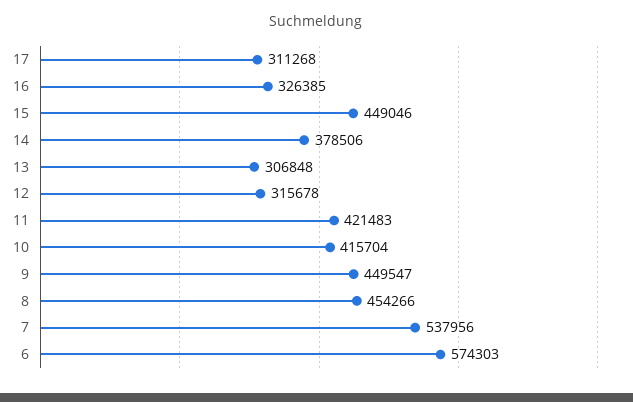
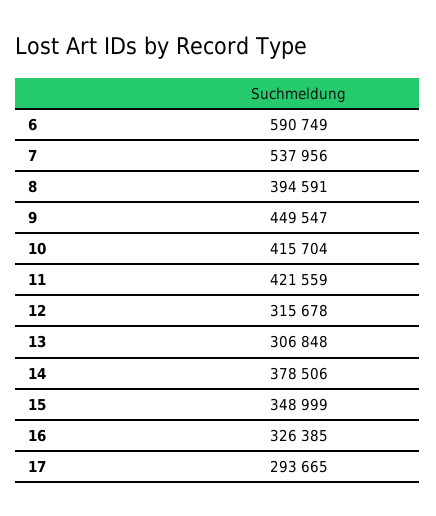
  {
-   "17": 311268,
+   "17": 293665,
    "16": 326385,
-   "15": 449046,
+   "15": 348999,
    "14": 378506,
    "13": 306848,
    "12": 315678,
-   "11": 421483,
+   "11": 421559,
    "10": 415704,
    "9": 449547,
-   "8": 454266,
+   "8": 394591,
    "7": 537956,
-   "6": 574303
+   "6": 590749
  }

